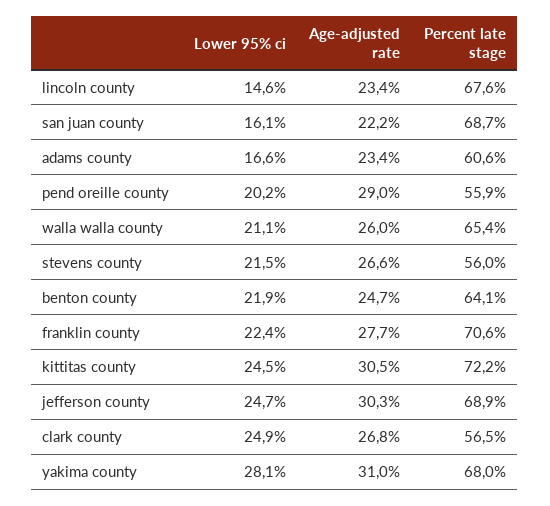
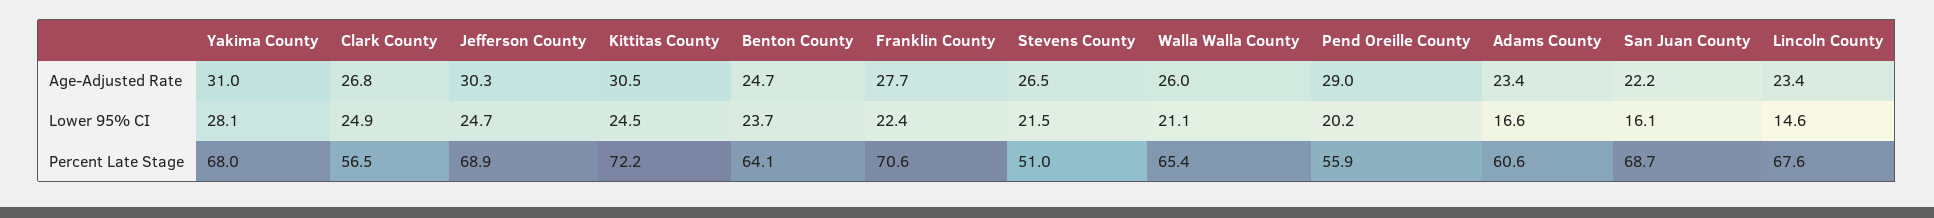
  {
    "Lower 95% ci": {
      "lincoln county": 14.6,
      "san juan county": 16.1,
      "adams county": 16.6,
      "pend oreille county": 20.2,
      "walla walla county": 21.1,
      "stevens county": 21.5,
-     "benton county": 21.9,
+     "benton county": 23.7,
      "franklin county": 22.4,
      "kittitas county": 24.5,
      "jefferson county": 24.7,
      "clark county": 24.9,
      "yakima county": 28.1
    },
    "Age-adjusted rate": {
      "lincoln county": 23.4,
      "san juan county": 22.2,
      "adams county": 23.4,
      "pend oreille county": 29,
      "walla walla county": 26,
-     "stevens county": 26.6,
+     "stevens county": 26.5,
      "benton county": 24.7,
      "franklin county": 27.7,
      "kittitas county": 30.5,
      "jefferson county": 30.3,
      "clark county": 26.8,
      "yakima county": 31
    },
    "Percent late stage": {
      "lincoln county": 67.6,
      "san juan county": 68.7,
      "adams county": 60.6,
      "pend oreille county": 55.9,
      "walla walla county": 65.4,
-     "stevens county": 56,
+     "stevens county": 51,
      "benton county": 64.1,
      "franklin county": 70.6,
      "kittitas county": 72.2,
      "jefferson county": 68.9,
      "clark county": 56.5,
      "yakima county": 68
    }
  }

